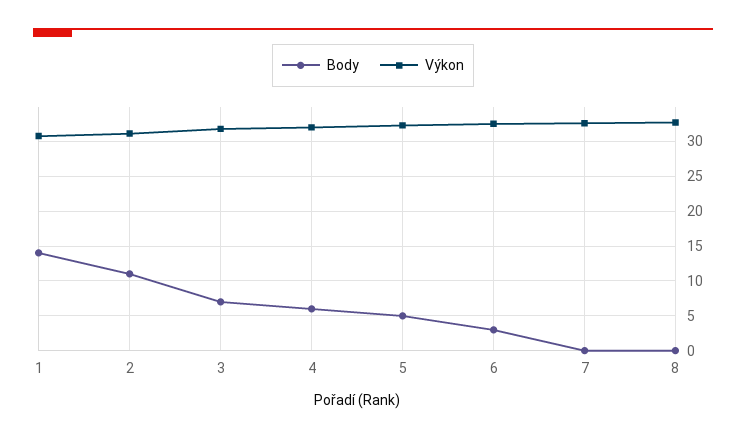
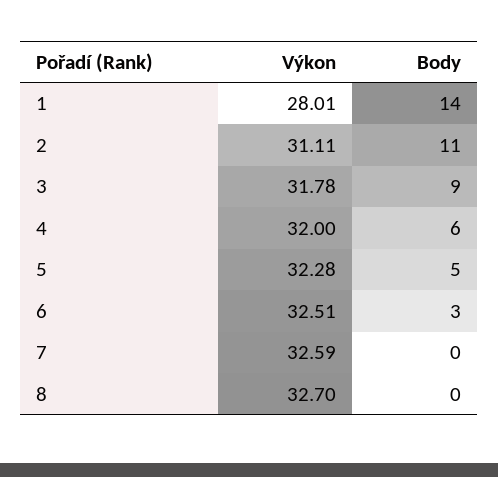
  {
    "Body": {
      "1": 14,
      "2": 11,
-     "3": 7,
+     "3": 9,
      "4": 6,
      "5": 5,
      "6": 3,
      "7": 0,
      "8": 0
    },
    "Výkon": {
-     "1": 31,
+     "1": 28.01,
      "2": 31.11,
      "3": 31.78,
      "4": 32,
      "5": 32.28,
      "6": 32.51,
      "7": 32.59,
      "8": 32.7
    }
  }

